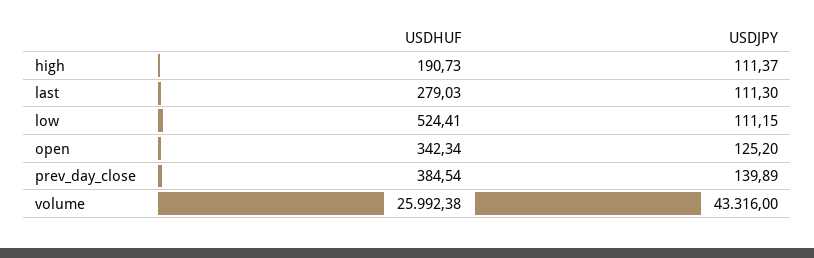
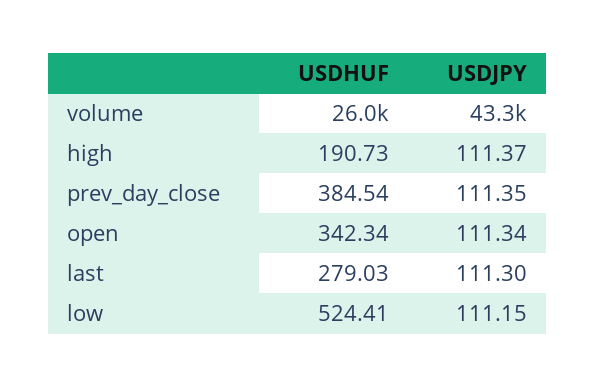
  {
    "USDHUF": {
      "high": 190.73,
      "last": 279.03,
      "low": 524.41,
      "open": 342.34,
      "prev_day_close": 384.54,
      "volume": 25992.38
    },
    "USDJPY": {
      "high": 111.37,
      "last": 111.3,
      "low": 111.15,
-     "open": 125.2,
+     "open": 111.34,
-     "prev_day_close": 139.89,
+     "prev_day_close": 111.35,
      "volume": 43316
    }
  }

